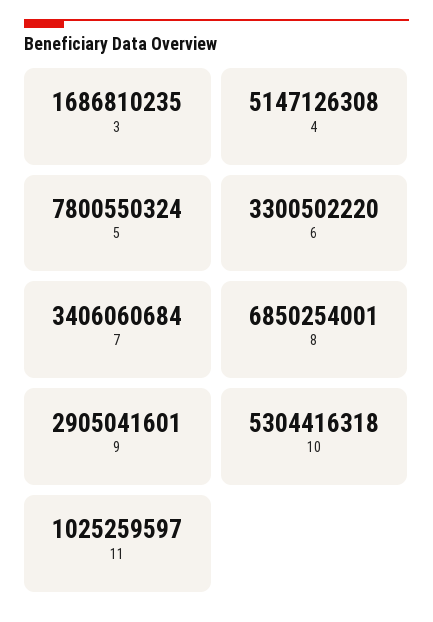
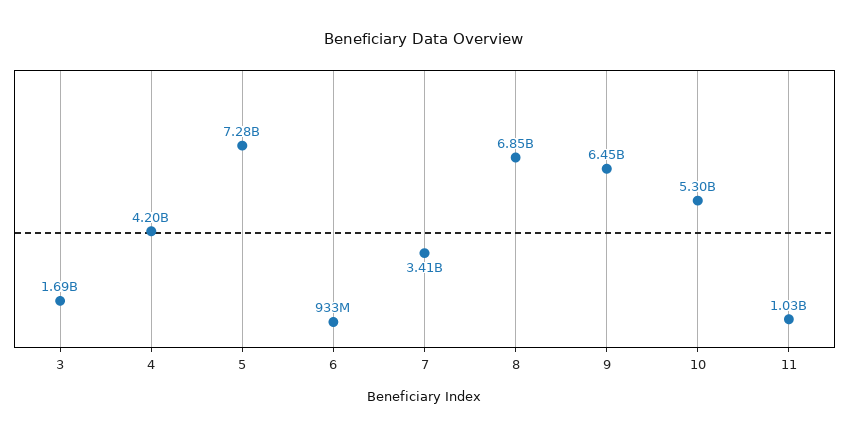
  {
    "3": 1686810235,
-   "4": 5147126308,
+   "4": 4200000000,
-   "5": 7800550324,
+   "5": 7280000000,
-   "6": 3300502220,
+   "6": 933000000,
    "7": 3406060684,
    "8": 6850254001,
-   "9": 2905041601,
+   "9": 6450000000,
    "10": 5304416318,
    "11": 1025259597
  }

